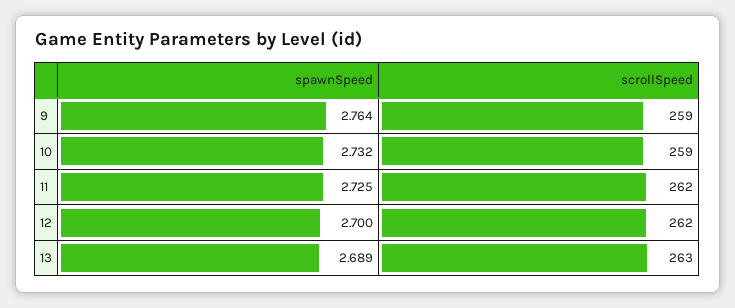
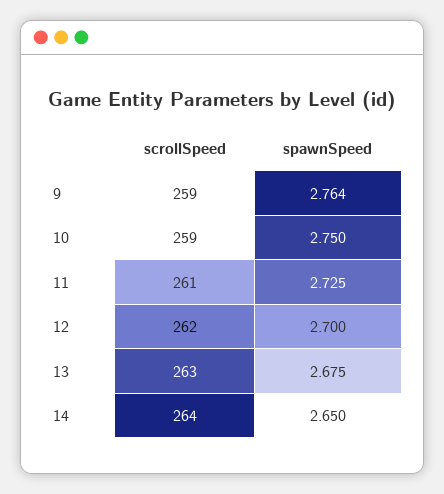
  {
    "spawnSpeed": {
      "9": 2.764,
-     "10": 2.732,
+     "10": 2.75,
      "11": 2.725,
      "12": 2.7,
-     "13": 2.689
+     "13": 2.675,
+     "14": 2.65
    },
    "scrollSpeed": {
      "9": 259,
      "10": 259,
-     "11": 262,
+     "11": 261,
      "12": 262,
-     "13": 263
+     "13": 263,
+     "14": 264
    }
  }

